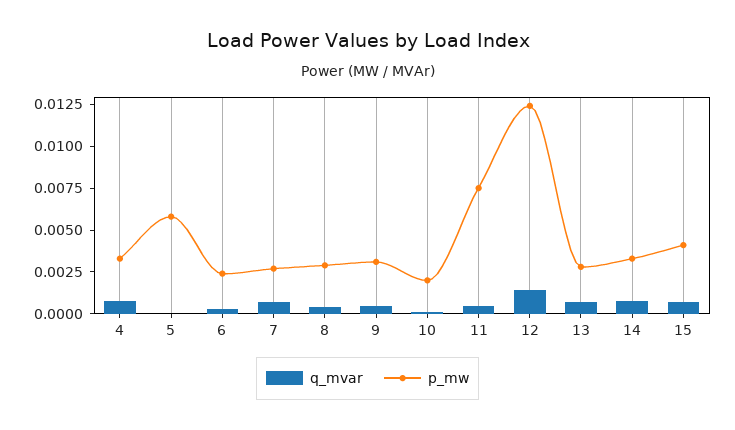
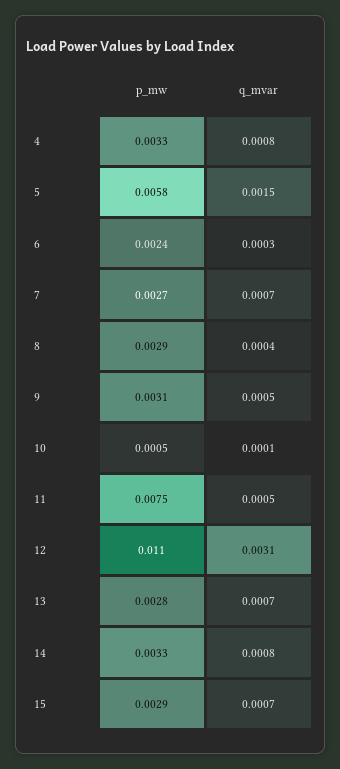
  {
    "q_mvar": {
      "4": 0.0008,
-     "5": 0,
+     "5": 0.0015,
      "6": 0.0003,
      "7": 0.0007,
      "8": 0.0004,
      "9": 0.0005,
      "10": 0.0001,
      "11": 0.0005,
-     "12": 0.0015,
+     "12": 0.0031,
      "13": 0.0007,
      "14": 0.0008,
      "15": 0.0007
    },
    "p_mw": {
      "4": 0.0033,
      "5": 0.0058,
      "6": 0.0024,
      "7": 0.0027,
      "8": 0.0029,
      "9": 0.0031,
-     "10": 0.002,
+     "10": 0.0005,
      "11": 0.0075,
-     "12": 0.0125,
+     "12": 0.011,
      "13": 0.0028,
      "14": 0.0033,
-     "15": 0.004
+     "15": 0.0029
    }
  }

